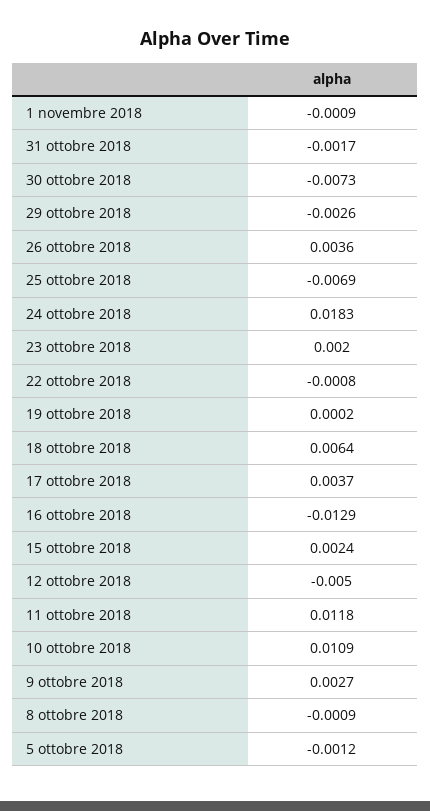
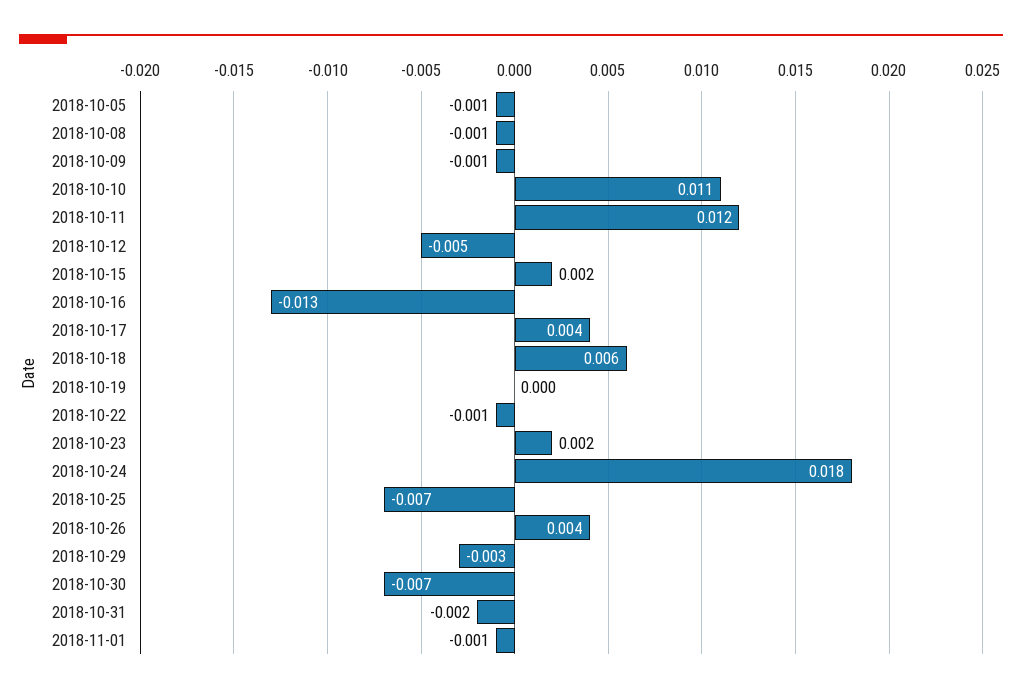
  {
    "1 novembre 2018": -0.0009,
    "31 ottobre 2018": -0.0017,
    "30 ottobre 2018": -0.0073,
    "29 ottobre 2018": -0.0026,
    "26 ottobre 2018": 0.0036,
    "25 ottobre 2018": -0.0069,
    "24 ottobre 2018": 0.0183,
    "23 ottobre 2018": 0.002,
    "22 ottobre 2018": -0.0008,
    "19 ottobre 2018": 0.0002,
    "18 ottobre 2018": 0.0064,
    "17 ottobre 2018": 0.0037,
    "16 ottobre 2018": -0.0129,
    "15 ottobre 2018": 0.0024,
    "12 ottobre 2018": -0.005,
    "11 ottobre 2018": 0.0118,
    "10 ottobre 2018": 0.0109,
-   "9 ottobre 2018": 0.0027,
+   "9 ottobre 2018": -0.001,
    "8 ottobre 2018": -0.0009,
    "5 ottobre 2018": -0.0012
  }

